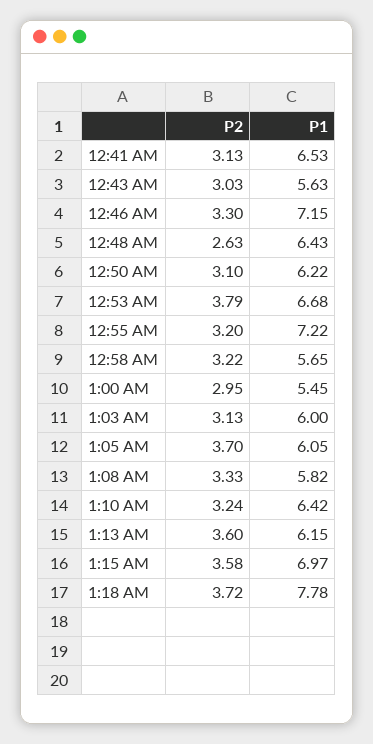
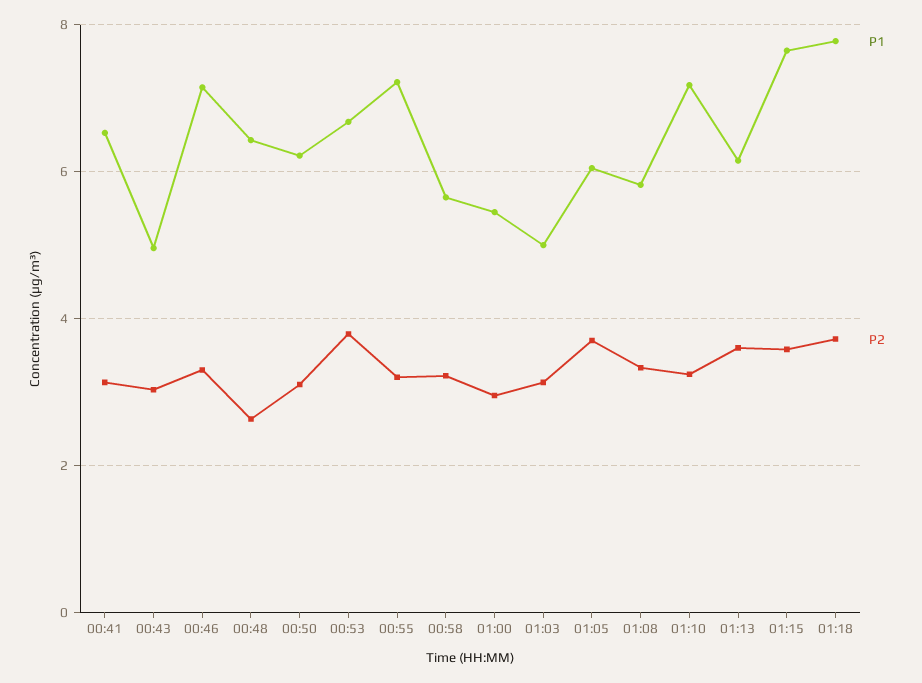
  {
    "P2": {
      "12:41 AM": 3.13,
      "12:43 AM": 3.03,
      "12:46 AM": 3.3,
      "12:48 AM": 2.63,
      "12:50 AM": 3.1,
      "12:53 AM": 3.79,
      "12:55 AM": 3.2,
      "12:58 AM": 3.22,
      "1:00 AM": 2.95,
      "1:03 AM": 3.13,
      "1:05 AM": 3.7,
      "1:08 AM": 3.33,
      "1:10 AM": 3.24,
      "1:13 AM": 3.6,
      "1:15 AM": 3.58,
      "1:18 AM": 3.72
    },
    "P1": {
      "12:41 AM": 6.53,
-     "12:43 AM": 5.63,
+     "12:43 AM": 5,
      "12:46 AM": 7.15,
      "12:48 AM": 6.43,
      "12:50 AM": 6.22,
      "12:53 AM": 6.68,
      "12:55 AM": 7.22,
      "12:58 AM": 5.65,
      "1:00 AM": 5.45,
-     "1:03 AM": 6,
+     "1:03 AM": 5,
      "1:05 AM": 6.05,
      "1:08 AM": 5.82,
-     "1:10 AM": 6.42,
+     "1:10 AM": 7.2,
      "1:13 AM": 6.15,
-     "1:15 AM": 6.97,
+     "1:15 AM": 7.6,
      "1:18 AM": 7.78
    }
  }

